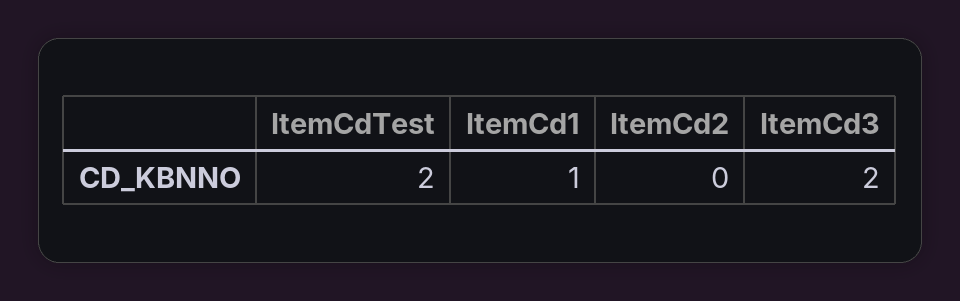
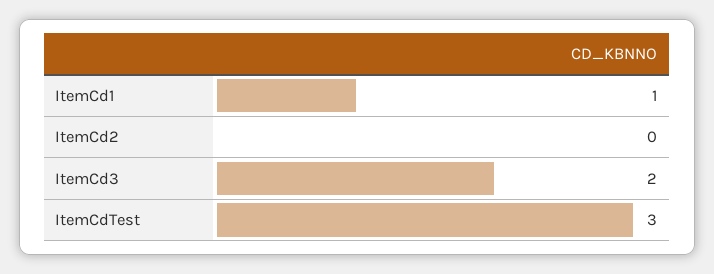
  {
-   "ItemCdTest": 2,
+   "ItemCdTest": 3,
    "ItemCd1": 1,
    "ItemCd2": 0,
    "ItemCd3": 2
  }

